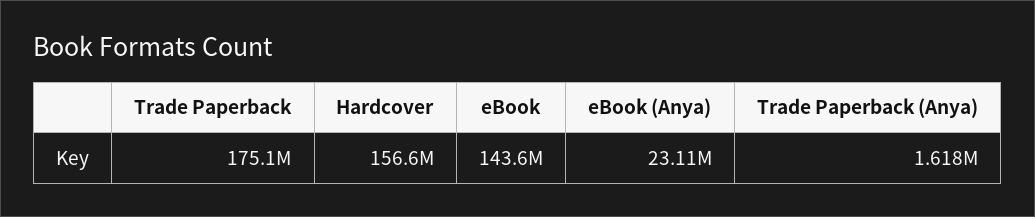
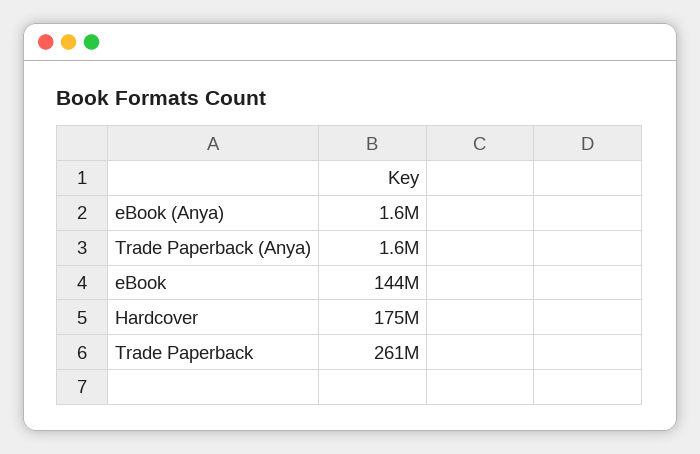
  {
-   "Trade Paperback": 175100000,
+   "Trade Paperback": 261000000,
-   "Hardcover": 156600000,
+   "Hardcover": 175000000,
    "eBook": 143600000,
-   "eBook (Anya)": 23110000,
+   "eBook (Anya)": 1600000,
    "Trade Paperback (Anya)": 1618000
  }

